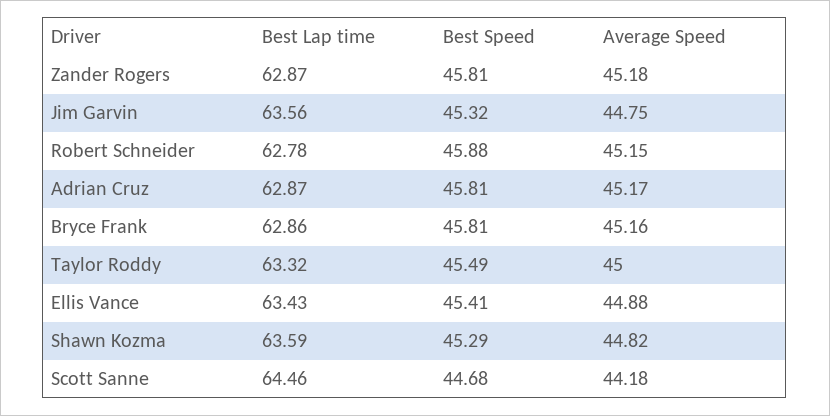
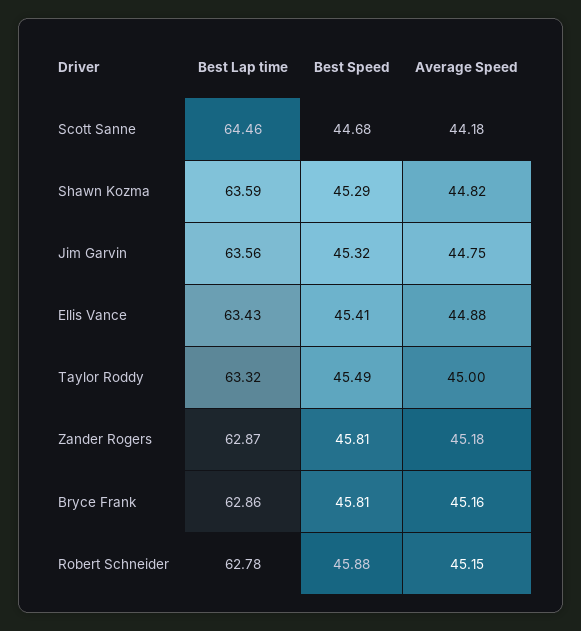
  {
    "Best Lap time": {
      "Zander Rogers": 62.87,
      "Jim Garvin": 63.56,
      "Robert Schneider": 62.78,
-     "Adrian Cruz": 62.87,
      "Bryce Frank": 62.86,
      "Taylor Roddy": 63.32,
      "Ellis Vance": 63.43,
      "Shawn Kozma": 63.59,
      "Scott Sanne": 64.46
    },
    "Best Speed": {
      "Zander Rogers": 45.81,
      "Jim Garvin": 45.32,
      "Robert Schneider": 45.88,
-     "Adrian Cruz": 45.81,
      "Bryce Frank": 45.81,
      "Taylor Roddy": 45.49,
      "Ellis Vance": 45.41,
      "Shawn Kozma": 45.29,
      "Scott Sanne": 44.68
    },
    "Average Speed": {
      "Zander Rogers": 45.18,
      "Jim Garvin": 44.75,
      "Robert Schneider": 45.15,
-     "Adrian Cruz": 45.17,
      "Bryce Frank": 45.16,
      "Taylor Roddy": 45,
      "Ellis Vance": 44.88,
      "Shawn Kozma": 44.82,
      "Scott Sanne": 44.18
    }
  }

